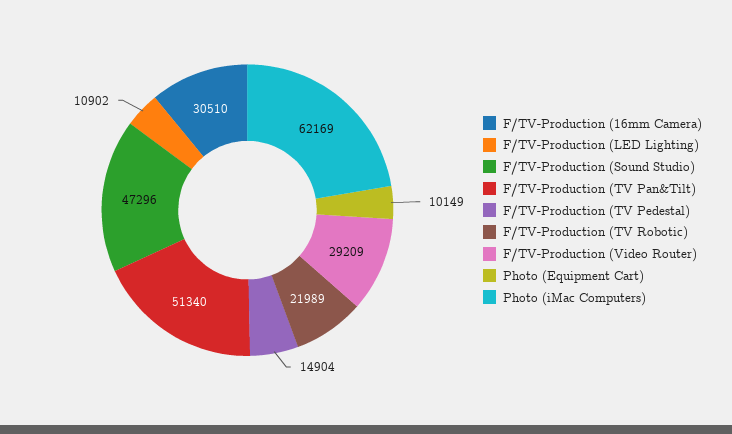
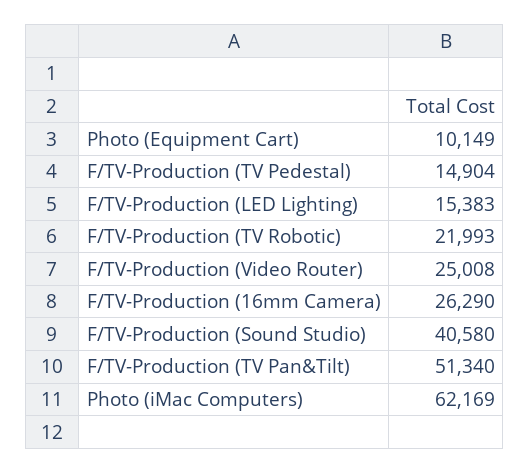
  {
-   "F/TV-Production (16mm Camera)": 30510,
+   "F/TV-Production (16mm Camera)": 26290,
-   "F/TV-Production (LED Lighting)": 10902,
+   "F/TV-Production (LED Lighting)": 15383,
-   "F/TV-Production (Sound Studio)": 47296,
+   "F/TV-Production (Sound Studio)": 40580,
    "F/TV-Production (TV Pan&Tilt)": 51340,
    "F/TV-Production (TV Pedestal)": 14904,
-   "F/TV-Production (TV Robotic)": 21989,
+   "F/TV-Production (TV Robotic)": 21993,
-   "F/TV-Production (Video Router)": 29209,
+   "F/TV-Production (Video Router)": 25008,
    "Photo (Equipment Cart)": 10149,
    "Photo (iMac Computers)": 62169
  }

